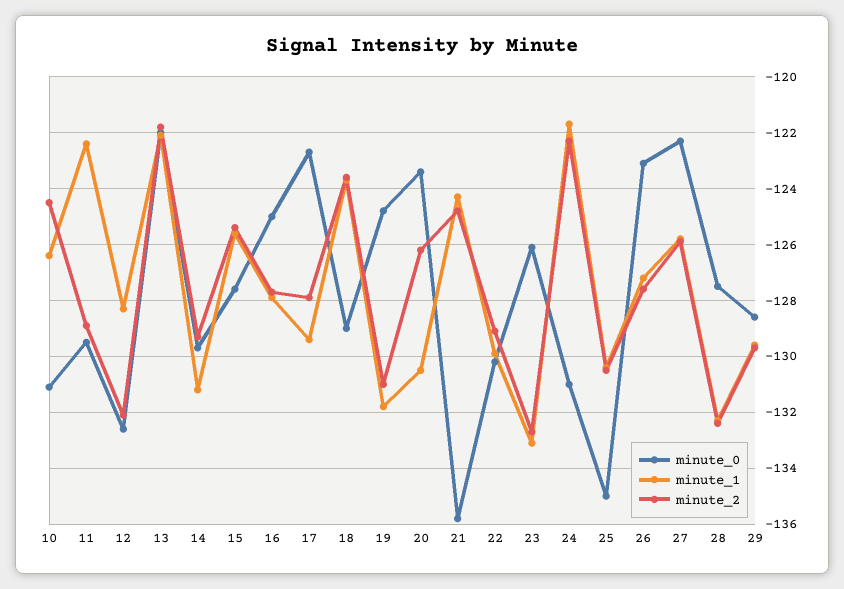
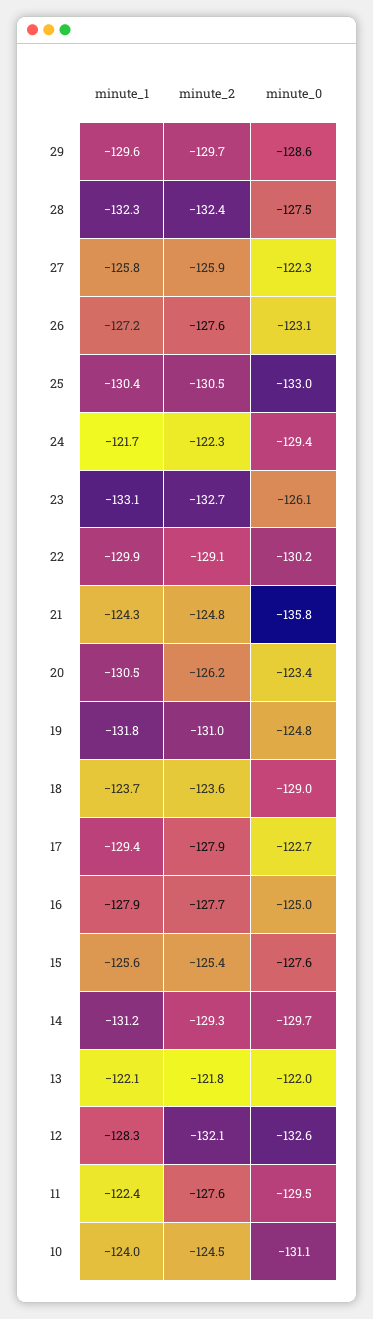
  {
    "minute_0": {
      "10": -131.1,
      "11": -129.5,
      "12": -132.6,
      "13": -122,
      "14": -129.7,
      "15": -127.6,
      "16": -125,
      "17": -122.7,
      "18": -129,
      "19": -124.8,
      "20": -123.4,
      "21": -135.8,
      "22": -130.2,
      "23": -126.1,
-     "24": -131,
+     "24": -129.4,
-     "25": -135,
+     "25": -133,
      "26": -123.1,
      "27": -122.3,
      "28": -127.5,
      "29": -128.6
    },
    "minute_1": {
-     "10": -126.5,
+     "10": -124,
      "11": -122.4,
      "12": -128.3,
      "13": -122.1,
      "14": -131.2,
      "15": -125.6,
      "16": -127.9,
      "17": -129.4,
      "18": -123.7,
      "19": -131.8,
      "20": -130.5,
      "21": -124.3,
      "22": -129.9,
      "23": -133.1,
      "24": -121.7,
      "25": -130.4,
      "26": -127.2,
      "27": -125.8,
      "28": -132.3,
      "29": -129.6
    },
    "minute_2": {
      "10": -124.5,
-     "11": -129,
+     "11": -127.6,
      "12": -132.1,
      "13": -121.8,
      "14": -129.3,
      "15": -125.4,
      "16": -127.7,
      "17": -127.9,
      "18": -123.6,
      "19": -131,
      "20": -126.2,
      "21": -124.8,
      "22": -129.1,
      "23": -132.7,
      "24": -122.3,
      "25": -130.5,
      "26": -127.6,
      "27": -125.9,
      "28": -132.4,
      "29": -129.7
    }
  }

